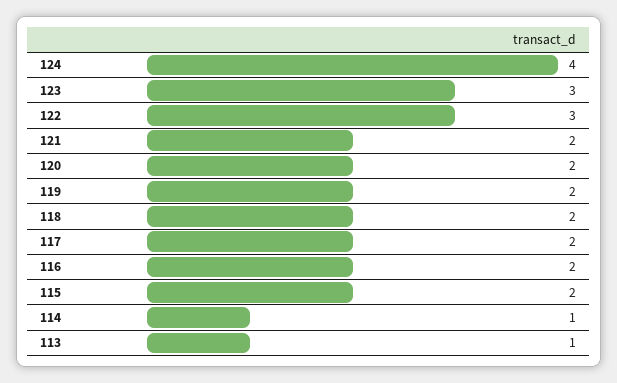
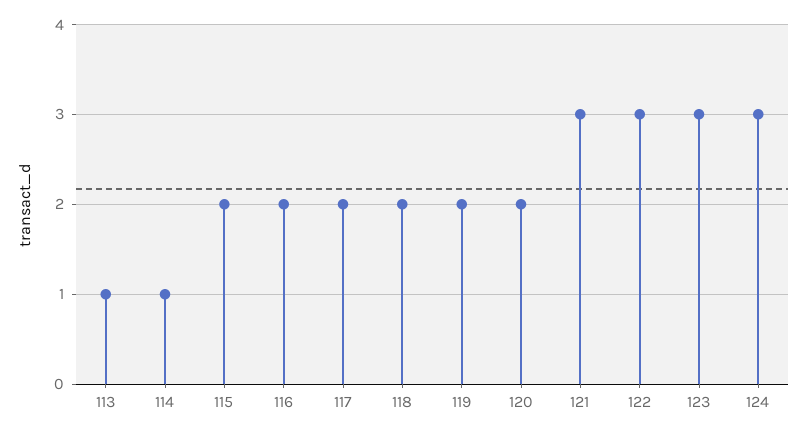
  {
-   "124": 4,
+   "124": 3,
    "123": 3,
    "122": 3,
-   "121": 2,
+   "121": 3,
    "120": 2,
    "119": 2,
    "118": 2,
    "117": 2,
    "116": 2,
    "115": 2,
    "114": 1,
    "113": 1
  }

